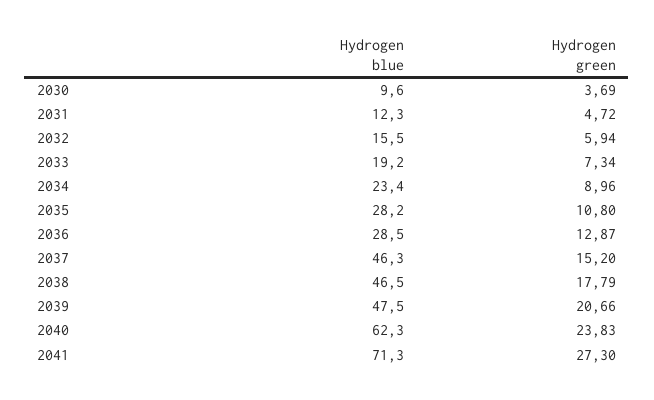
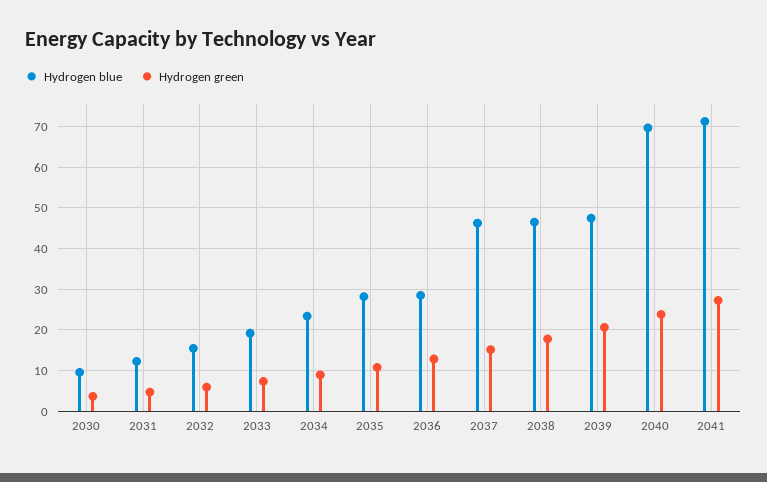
  {
    "Hydrogen blue": {
      "2030": 9.6,
      "2031": 12.3,
      "2032": 15.5,
      "2033": 19.2,
      "2034": 23.4,
      "2035": 28.2,
      "2036": 28.5,
      "2037": 46.3,
      "2038": 46.5,
      "2039": 47.5,
-     "2040": 62.3,
+     "2040": 70,
      "2041": 71.3
    },
    "Hydrogen green": {
      "2030": 3.69,
      "2031": 4.72,
      "2032": 5.94,
      "2033": 7.34,
      "2034": 8.96,
      "2035": 10.8,
      "2036": 12.87,
      "2037": 15.2,
      "2038": 17.79,
      "2039": 20.66,
      "2040": 23.83,
      "2041": 27.3
    }
  }

